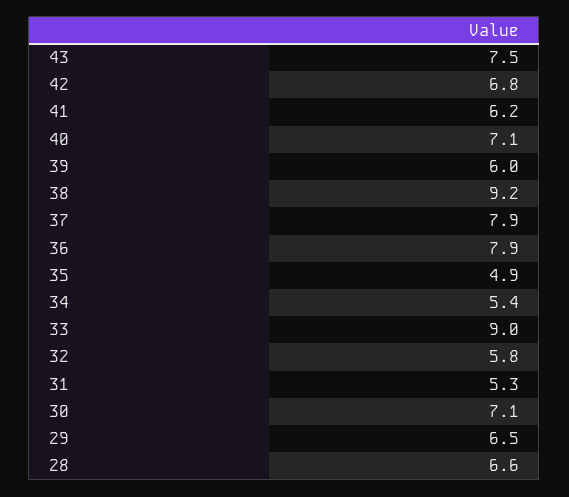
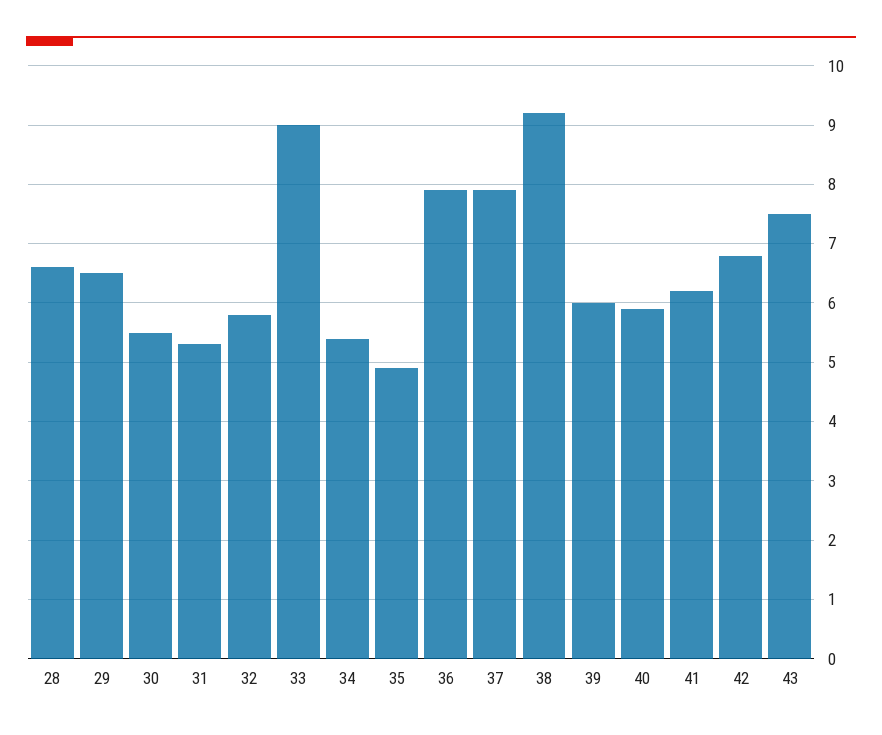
  {
    "43": 7.5,
    "42": 6.8,
    "41": 6.2,
-   "40": 7.1,
+   "40": 6,
    "39": 6,
    "38": 9.2,
    "37": 7.9,
    "36": 7.9,
    "35": 4.9,
    "34": 5.4,
    "33": 9,
    "32": 5.8,
    "31": 5.3,
-   "30": 7.1,
+   "30": 5.5,
    "29": 6.5,
    "28": 6.6
  }

